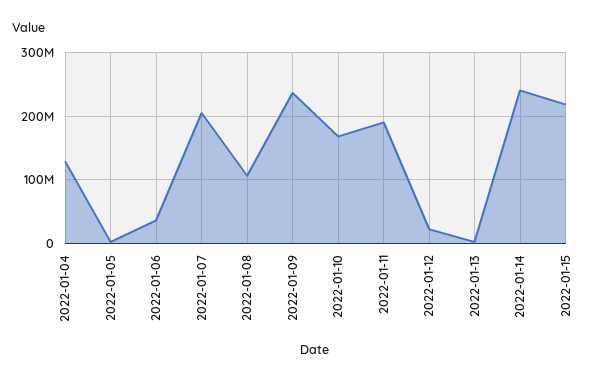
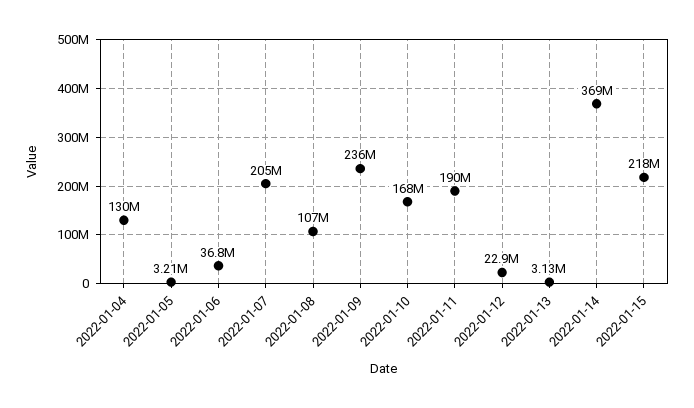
  {
    "2022-01-04": 130000000,
    "2022-01-05": 3210000,
    "2022-01-06": 36800000,
    "2022-01-07": 205000000,
    "2022-01-08": 107000000,
    "2022-01-09": 236000000,
    "2022-01-10": 168000000,
    "2022-01-11": 190000000,
    "2022-01-12": 22900000,
    "2022-01-13": 3130000,
-   "2022-01-14": 240000000,
+   "2022-01-14": 369000000,
    "2022-01-15": 218000000
  }

